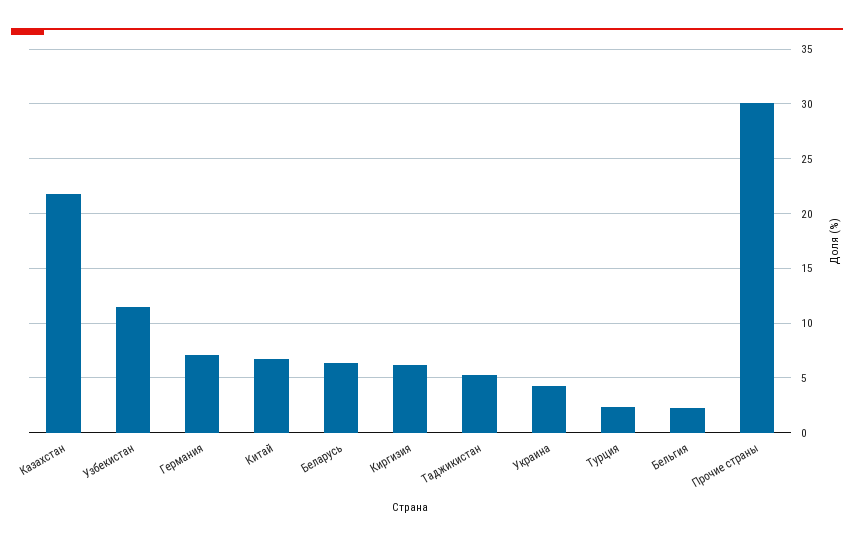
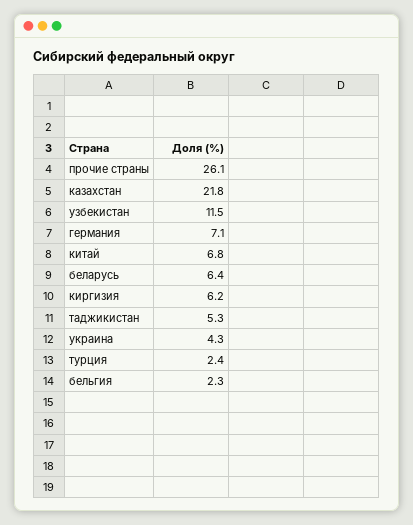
  {
    "Казахстан": 21.8,
    "Узбекистан": 11.5,
    "Германия": 7.1,
    "Китай": 6.8,
    "Беларусь": 6.4,
    "Киргизия": 6.2,
    "Таджикистан": 5.3,
    "Украина": 4.3,
    "Турция": 2.4,
    "Бельгия": 2.3,
-   "Прочие страны": 30
+   "Прочие страны": 26.1
  }

